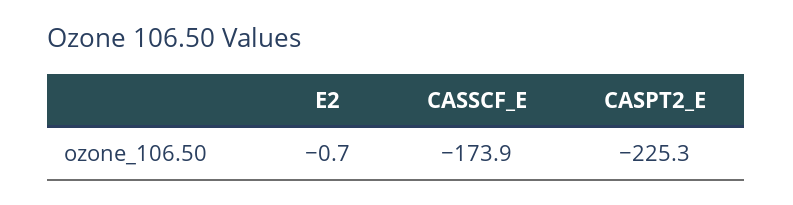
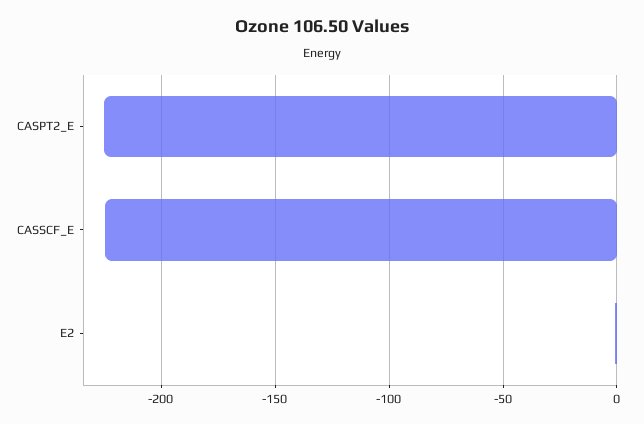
  {
    "E2": -0.7,
-   "CASSCF_E": -173.9,
+   "CASSCF_E": -225,
    "CASPT2_E": -225.3
  }

